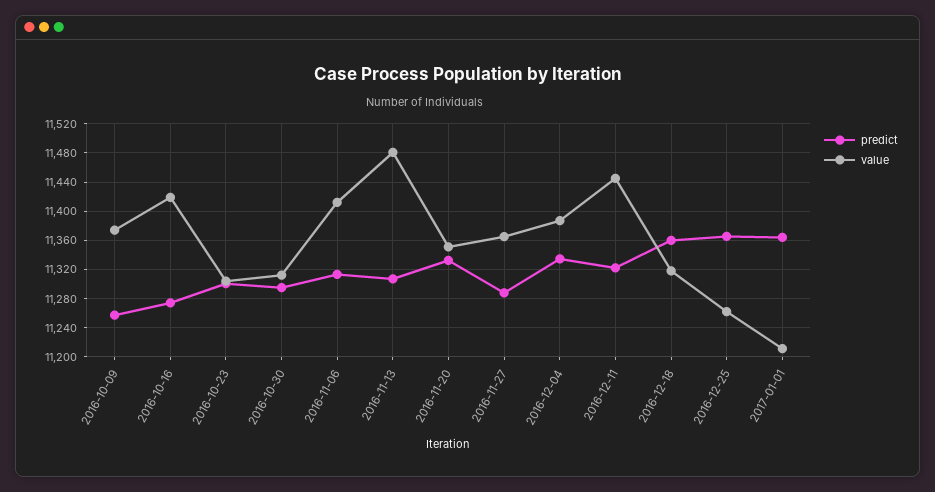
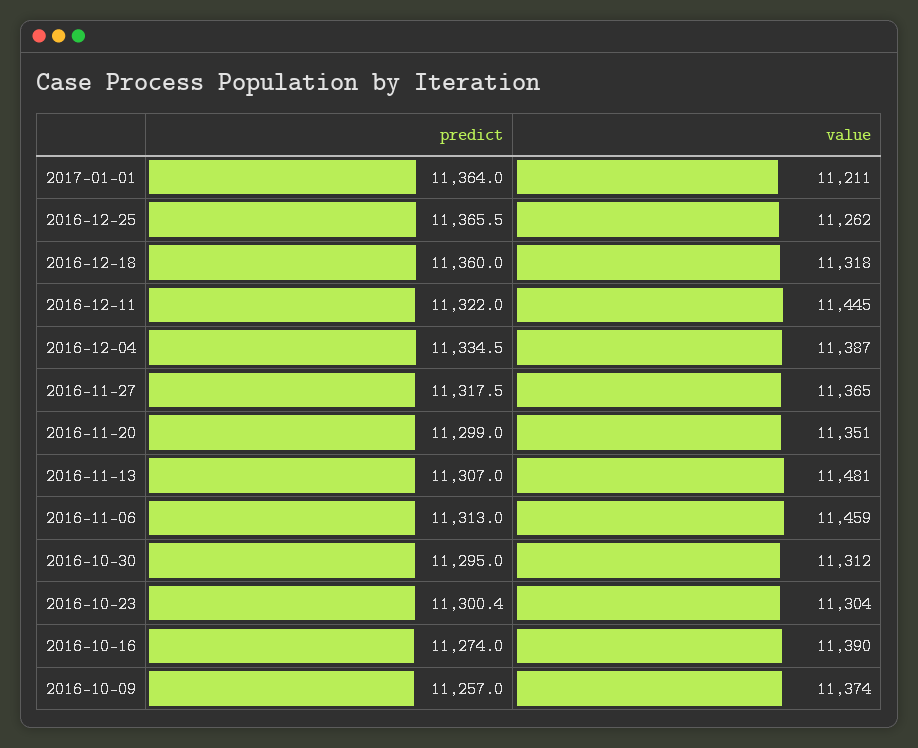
  {
    "predict": {
      "2016-10-09": 11257,
      "2016-10-16": 11274,
      "2016-10-23": 11300.4,
      "2016-10-30": 11295,
      "2016-11-06": 11313,
      "2016-11-13": 11307,
-     "2016-11-20": 11330,
+     "2016-11-20": 11299,
-     "2016-11-27": 11290,
+     "2016-11-27": 11317.5,
      "2016-12-04": 11334.5,
      "2016-12-11": 11322,
      "2016-12-18": 11360,
      "2016-12-25": 11365.5,
      "2017-01-01": 11364
    },
    "value": {
      "2016-10-09": 11374,
-     "2016-10-16": 11420,
+     "2016-10-16": 11390,
      "2016-10-23": 11304,
      "2016-10-30": 11312,
-     "2016-11-06": 11410,
+     "2016-11-06": 11459,
      "2016-11-13": 11481,
      "2016-11-20": 11351,
      "2016-11-27": 11365,
      "2016-12-04": 11387,
      "2016-12-11": 11445,
      "2016-12-18": 11318,
      "2016-12-25": 11262,
      "2017-01-01": 11211
    }
  }

